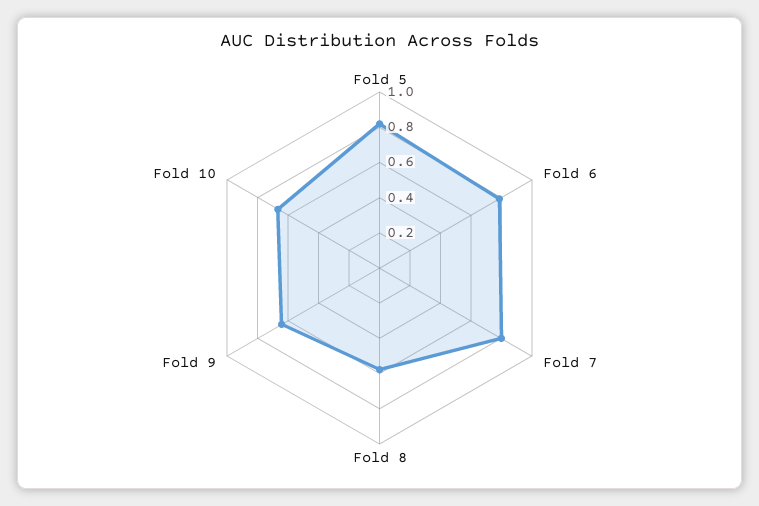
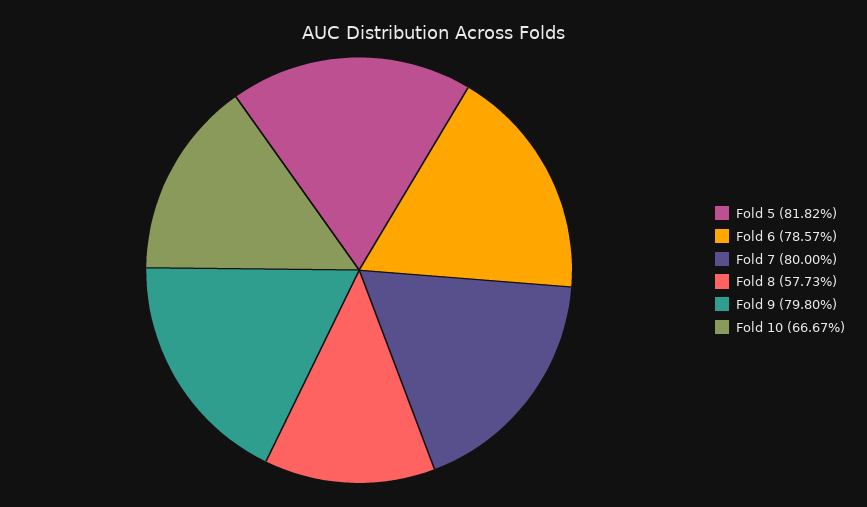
  {
    "Fold 5": 0.8182,
    "Fold 6": 0.7857,
    "Fold 7": 0.8,
    "Fold 8": 0.5773,
-   "Fold 9": 0.65,
+   "Fold 9": 0.798,
    "Fold 10": 0.6667
  }

